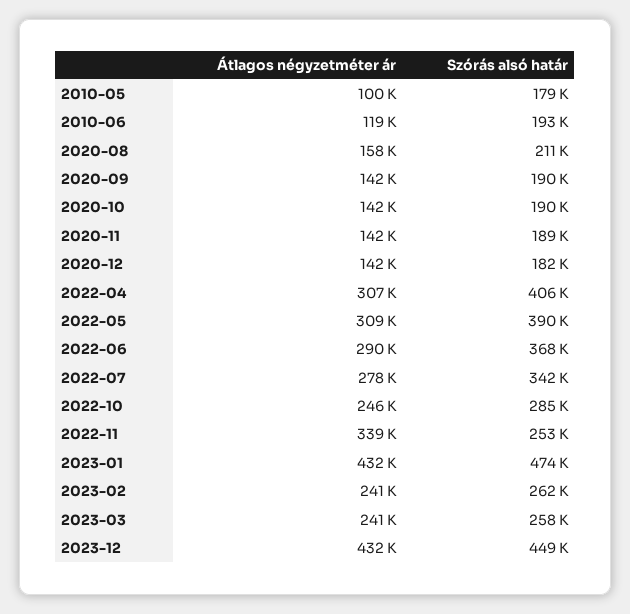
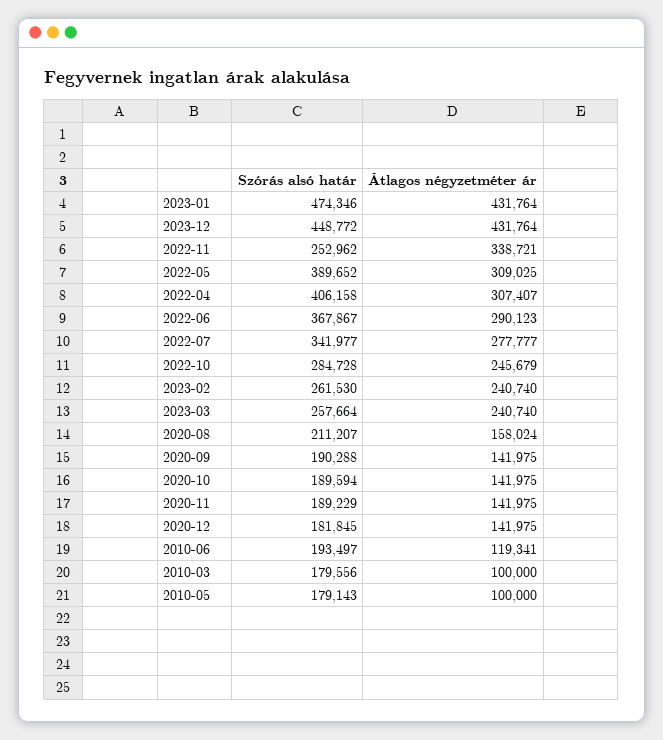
  {
    "Átlagos négyzetméter ár": {
      "2010-05": 100000,
      "2010-06": 119341,
      "2020-08": 158024,
      "2020-09": 141975,
      "2020-10": 141975,
      "2020-11": 141975,
      "2020-12": 141975,
      "2022-04": 307407,
      "2022-05": 309025,
      "2022-06": 290123,
      "2022-07": 277777,
      "2022-10": 245679,
      "2022-11": 338721,
      "2023-01": 431764,
      "2023-02": 240740,
      "2023-03": 240740,
-     "2023-12": 431764
+     "2023-12": 431764,
+     "2010-03": 100000
    },
    "Szórás alsó határ": {
      "2010-05": 179143,
      "2010-06": 193497,
      "2020-08": 211207,
      "2020-09": 190288,
      "2020-10": 189594,
      "2020-11": 189229,
      "2020-12": 181845,
      "2022-04": 406158,
      "2022-05": 389652,
      "2022-06": 367867,
      "2022-07": 341977,
      "2022-10": 284728,
      "2022-11": 252962,
      "2023-01": 474346,
      "2023-02": 261530,
      "2023-03": 257664,
-     "2023-12": 448772
+     "2023-12": 448772,
+     "2010-03": 179556
    }
  }

